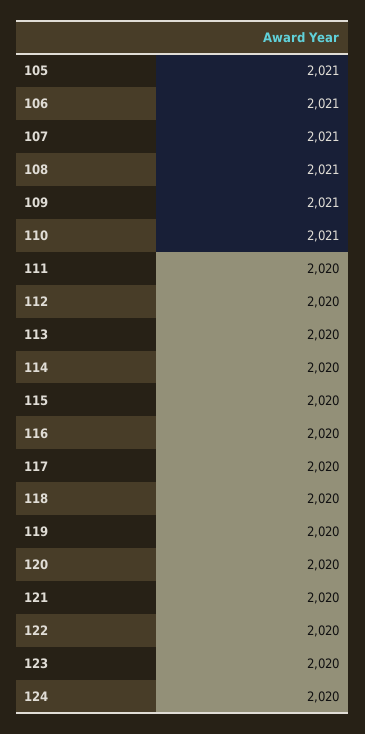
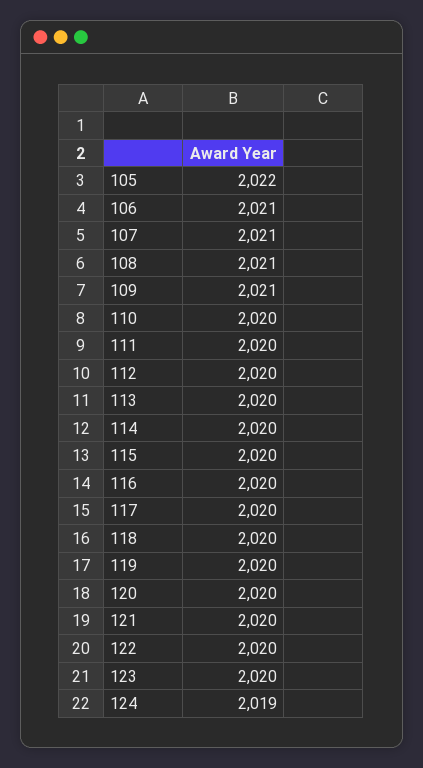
  {
-   "105": 2021,
+   "105": 2022,
    "106": 2021,
    "107": 2021,
    "108": 2021,
    "109": 2021,
-   "110": 2021,
+   "110": 2020,
    "111": 2020,
    "112": 2020,
    "113": 2020,
    "114": 2020,
    "115": 2020,
    "116": 2020,
    "117": 2020,
    "118": 2020,
    "119": 2020,
    "120": 2020,
    "121": 2020,
    "122": 2020,
    "123": 2020,
-   "124": 2020
+   "124": 2019
  }

